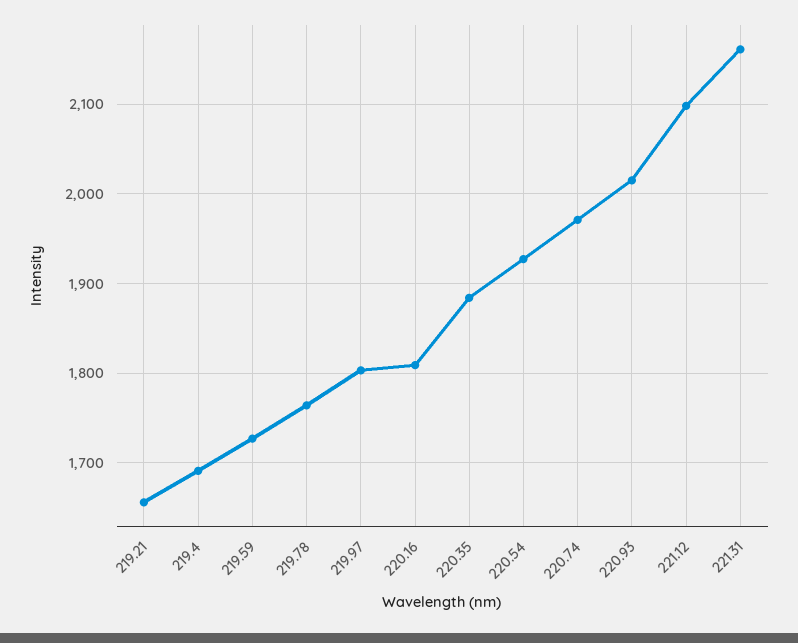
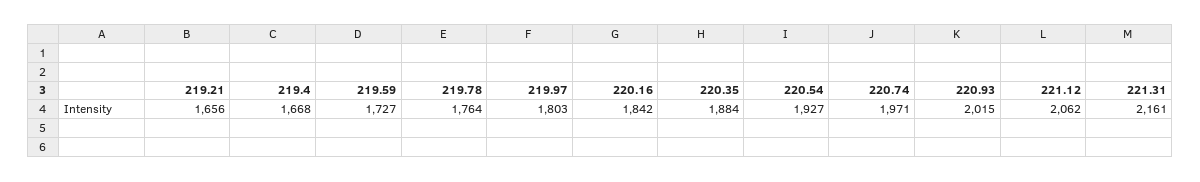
  {
    "219.21": 1656,
-   "219.4": 1690,
+   "219.4": 1668,
    "219.59": 1727,
    "219.78": 1764,
    "219.97": 1803,
-   "220.16": 1810,
+   "220.16": 1842,
    "220.35": 1884,
    "220.54": 1927,
    "220.74": 1971,
    "220.93": 2015,
-   "221.12": 2100,
+   "221.12": 2062,
    "221.31": 2161
  }

